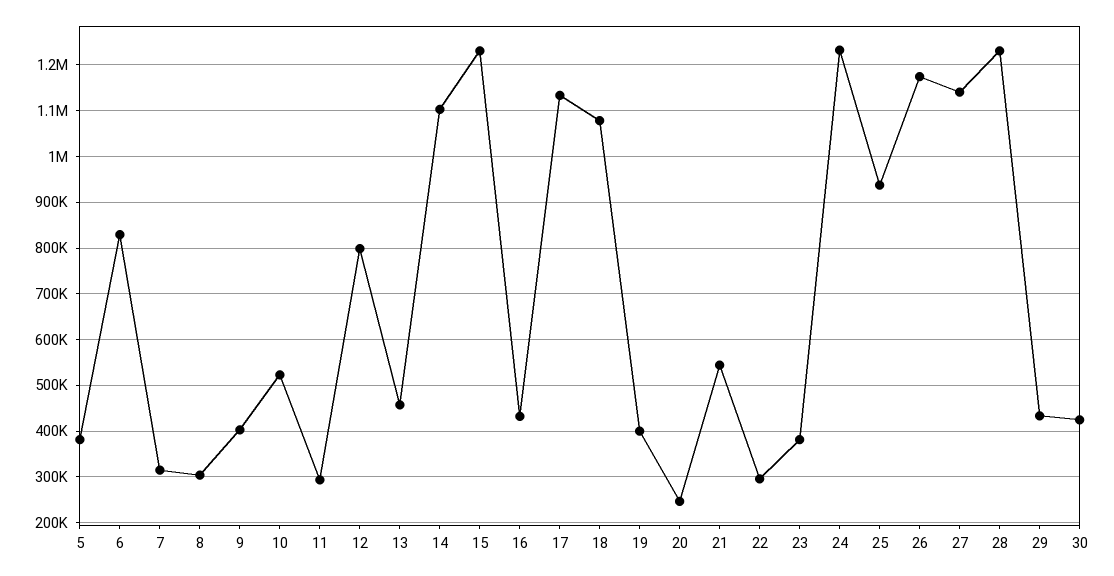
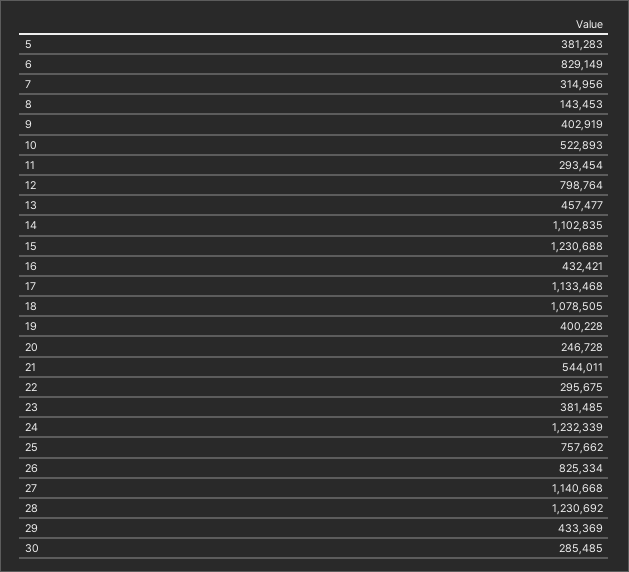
  {
    "5": 381283,
    "6": 829149,
    "7": 314956,
-   "8": 300000,
+   "8": 143453,
    "9": 402919,
    "10": 522893,
    "11": 293454,
    "12": 798764,
    "13": 457477,
    "14": 1102835,
    "15": 1230688,
    "16": 432421,
    "17": 1133468,
    "18": 1078505,
    "19": 400228,
    "20": 246728,
    "21": 544011,
    "22": 295675,
    "23": 381485,
    "24": 1232339,
-   "25": 940000,
+   "25": 757662,
-   "26": 1180000,
+   "26": 825334,
    "27": 1140668,
    "28": 1230692,
    "29": 433369,
-   "30": 420000
+   "30": 285485
  }

